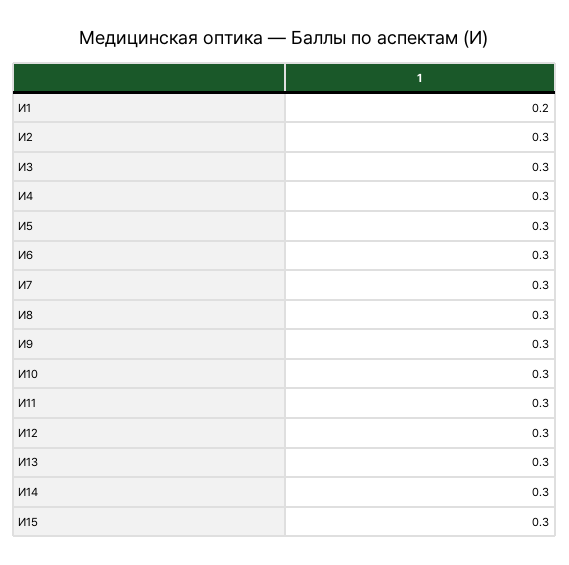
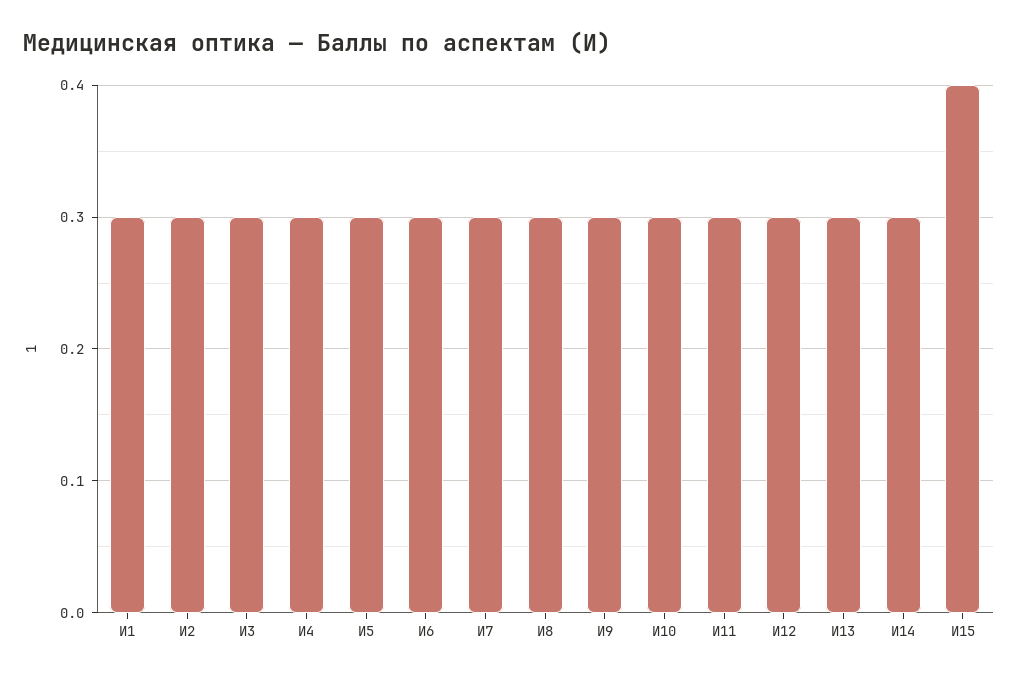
  {
-   "И1": 0.2,
+   "И1": 0.3,
    "И2": 0.3,
    "И3": 0.3,
    "И4": 0.3,
    "И5": 0.3,
    "И6": 0.3,
    "И7": 0.3,
    "И8": 0.3,
    "И9": 0.3,
    "И10": 0.3,
    "И11": 0.3,
    "И12": 0.3,
    "И13": 0.3,
    "И14": 0.3,
-   "И15": 0.3
+   "И15": 0.4
  }

